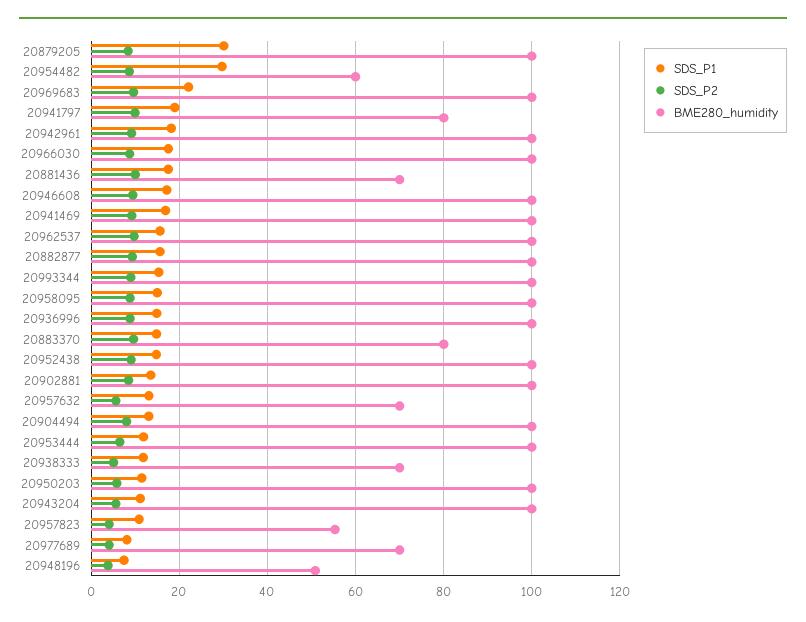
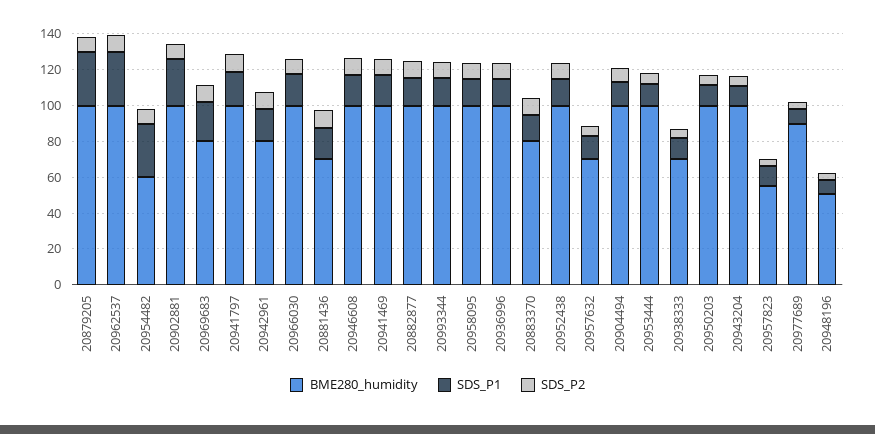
  {
    "SDS_P1": {
      "20879205": 30,
      "20954482": 30,
      "20969683": 22,
      "20941797": 18,
      "20942961": 18,
      "20966030": 18,
      "20881436": 18,
      "20946608": 18,
      "20941469": 16,
-     "20962537": 16,
+     "20962537": 30,
      "20882877": 16,
      "20993344": 16,
      "20958095": 14,
      "20936996": 14,
      "20883370": 14,
      "20952438": 14,
-     "20902881": 14,
+     "20902881": 25,
      "20957632": 14,
      "20904494": 14,
      "20953444": 12,
      "20938333": 12,
      "20950203": 12,
      "20943204": 12,
      "20957823": 10,
      "20977689": 8,
      "20948196": 8
    },
    "SDS_P2": {
      "20879205": 8,
      "20954482": 8,
      "20969683": 10,
      "20941797": 10,
      "20942961": 10,
      "20966030": 8,
      "20881436": 10,
      "20946608": 10,
      "20941469": 10,
      "20962537": 10,
      "20882877": 10,
      "20993344": 10,
      "20958095": 8,
      "20936996": 8,
      "20883370": 10,
      "20952438": 10,
      "20902881": 8,
      "20957632": 6,
      "20904494": 8,
      "20953444": 6,
      "20938333": 6,
      "20950203": 6,
      "20943204": 6,
      "20957823": 4,
      "20977689": 4,
      "20948196": 4
    },
    "BME280_humidity": {
      "20879205": 100,
      "20954482": 60,
-     "20969683": 100,
+     "20969683": 80,
-     "20941797": 80,
+     "20941797": 100,
-     "20942961": 100,
+     "20942961": 80,
      "20966030": 100,
      "20881436": 70,
      "20946608": 100,
      "20941469": 100,
      "20962537": 100,
      "20882877": 100,
      "20993344": 100,
      "20958095": 100,
      "20936996": 100,
      "20883370": 80,
      "20952438": 100,
      "20902881": 100,
      "20957632": 70,
      "20904494": 100,
      "20953444": 100,
      "20938333": 70,
      "20950203": 100,
      "20943204": 100,
      "20957823": 56,
-     "20977689": 70,
+     "20977689": 90,
      "20948196": 50
    }
  }

